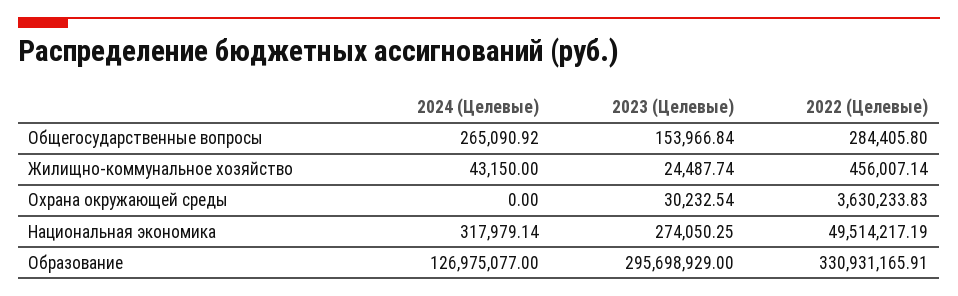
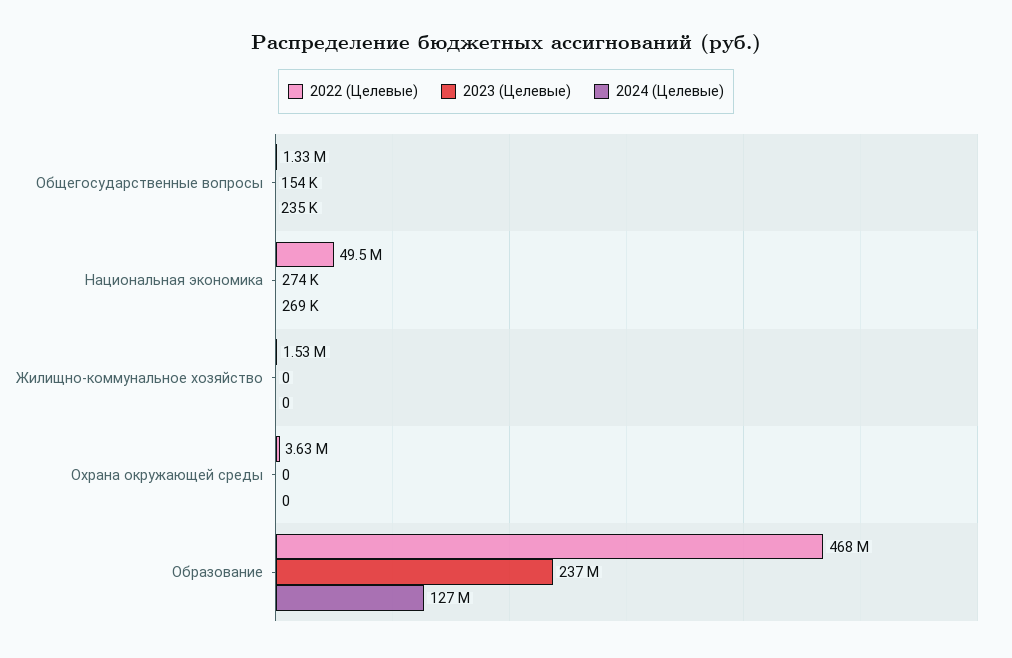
  {
    "2024 (Целевые)": {
-     "Общегосударственные вопросы": 265090.92,
+     "Общегосударственные вопросы": 235000,
-     "Жилищно-коммунальное хозяйство": 43150,
+     "Жилищно-коммунальное хозяйство": 0,
      "Охрана окружающей среды": 0,
-     "Национальная экономика": 317979.14,
+     "Национальная экономика": 269000,
      "Образование": 126975077
    },
    "2023 (Целевые)": {
      "Общегосударственные вопросы": 153966.84,
-     "Жилищно-коммунальное хозяйство": 24487.74,
+     "Жилищно-коммунальное хозяйство": 0,
-     "Охрана окружающей среды": 30232.54,
+     "Охрана окружающей среды": 0,
      "Национальная экономика": 274050.25,
-     "Образование": 295698929
+     "Образование": 237000000
    },
    "2022 (Целевые)": {
-     "Общегосударственные вопросы": 284405.8,
+     "Общегосударственные вопросы": 1330000,
-     "Жилищно-коммунальное хозяйство": 456007.14,
+     "Жилищно-коммунальное хозяйство": 1530000,
      "Охрана окружающей среды": 3630233.83,
      "Национальная экономика": 49514217.19,
-     "Образование": 330931165.91
+     "Образование": 468000000
    }
  }

